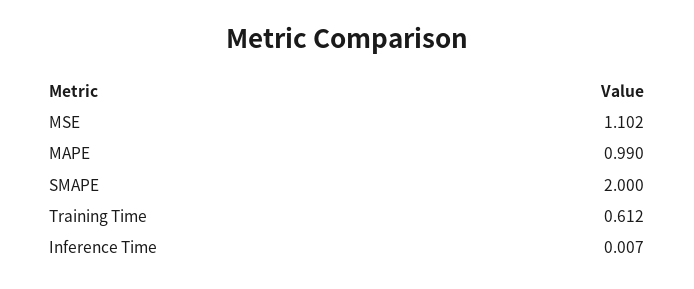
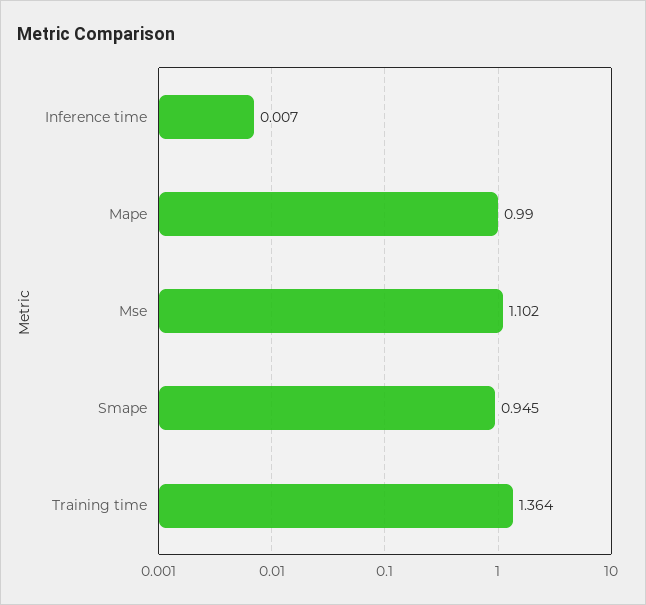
  {
    "MSE": 1.102,
    "MAPE": 0.99,
-   "SMAPE": 2,
+   "SMAPE": 0.945,
-   "Training Time": 0.612,
+   "Training Time": 1.364,
    "Inference Time": 0.007
  }

